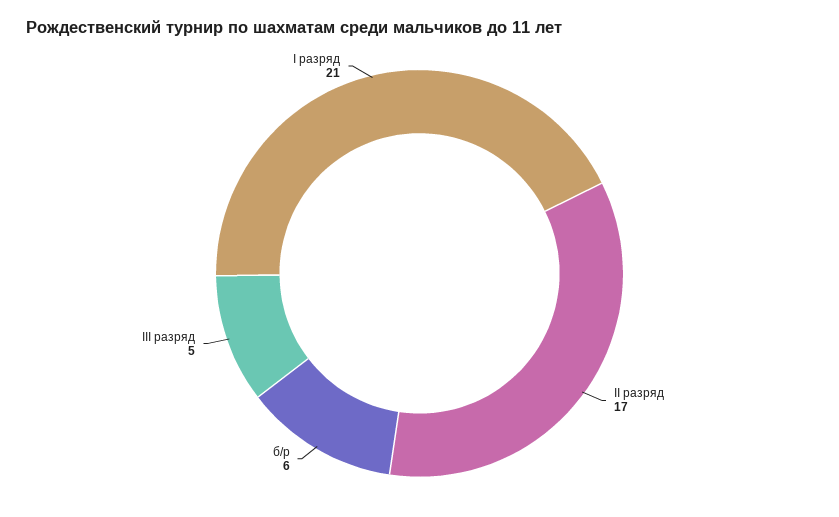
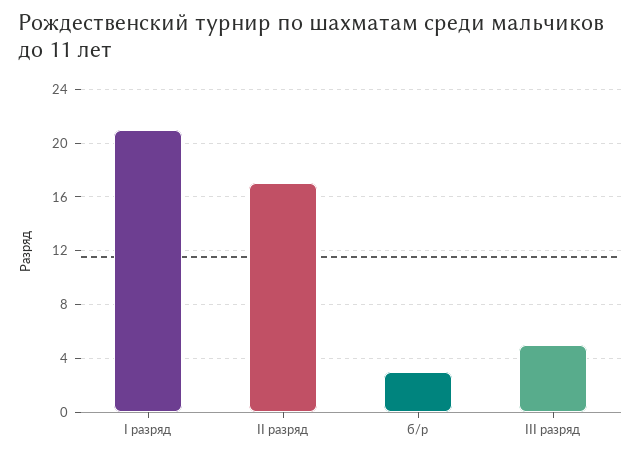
  {
    "II разряд": 17,
-   "б/р": 6,
+   "б/р": 3,
    "III разряд": 5,
    "I разряд": 21
  }

